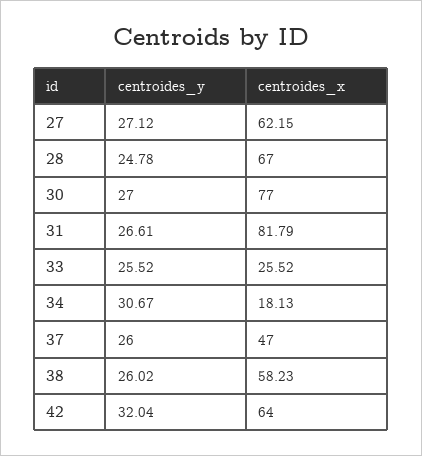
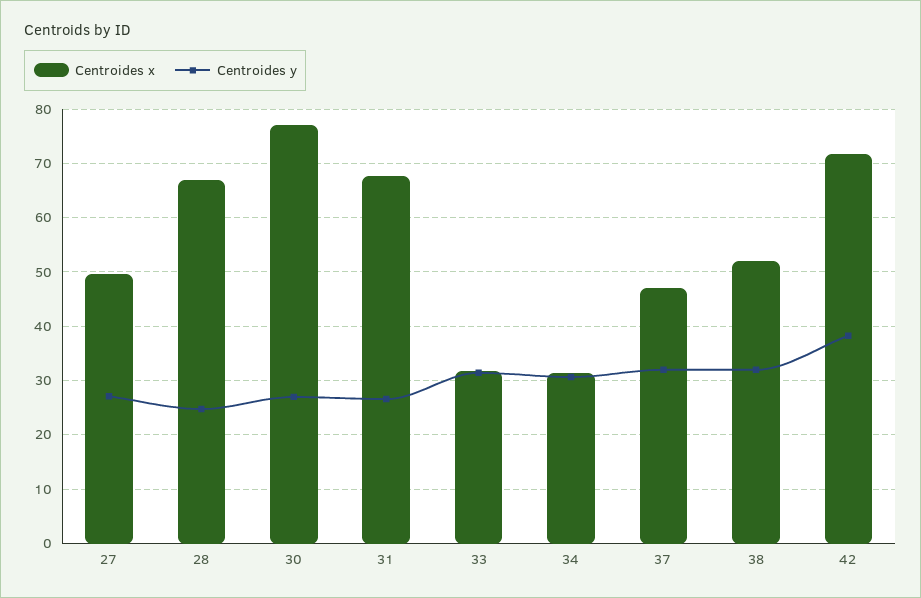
  {
    "centroides_y": {
      "27": 27.12,
      "28": 24.78,
      "30": 27,
      "31": 26.61,
-     "33": 25.52,
+     "33": 32,
      "34": 30.67,
-     "37": 26,
+     "37": 32,
-     "38": 26.02,
+     "38": 32,
-     "42": 32.04
+     "42": 38
    },
    "centroides_x": {
-     "27": 62.15,
+     "27": 50,
      "28": 67,
      "30": 77,
-     "31": 81.79,
+     "31": 68,
-     "33": 25.52,
+     "33": 32,
-     "34": 18.13,
+     "34": 32,
      "37": 47,
-     "38": 58.23,
+     "38": 52,
-     "42": 64
+     "42": 72
    }
  }

